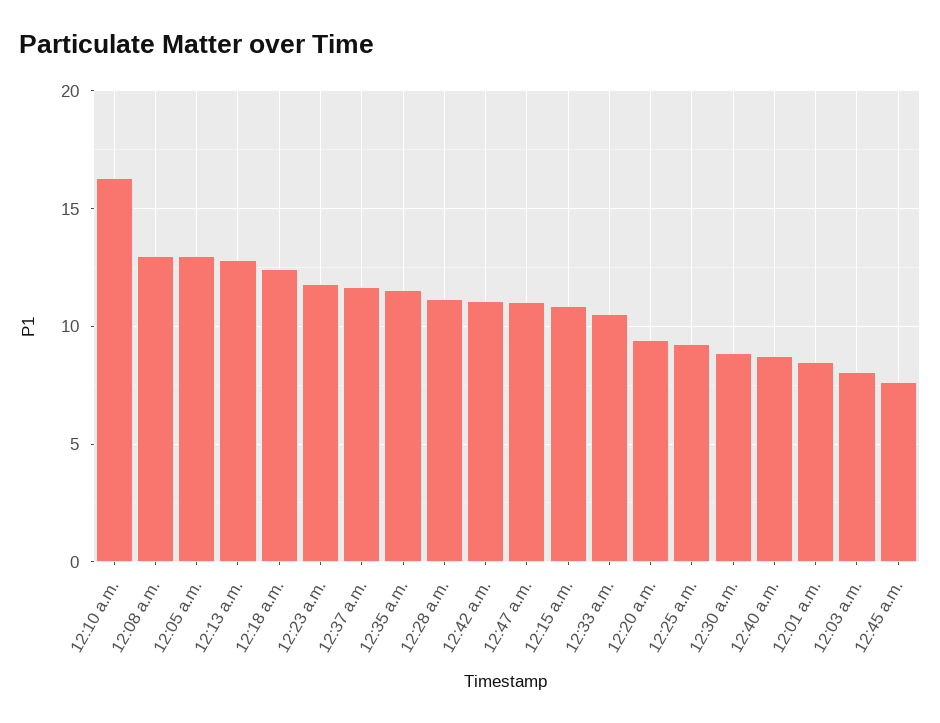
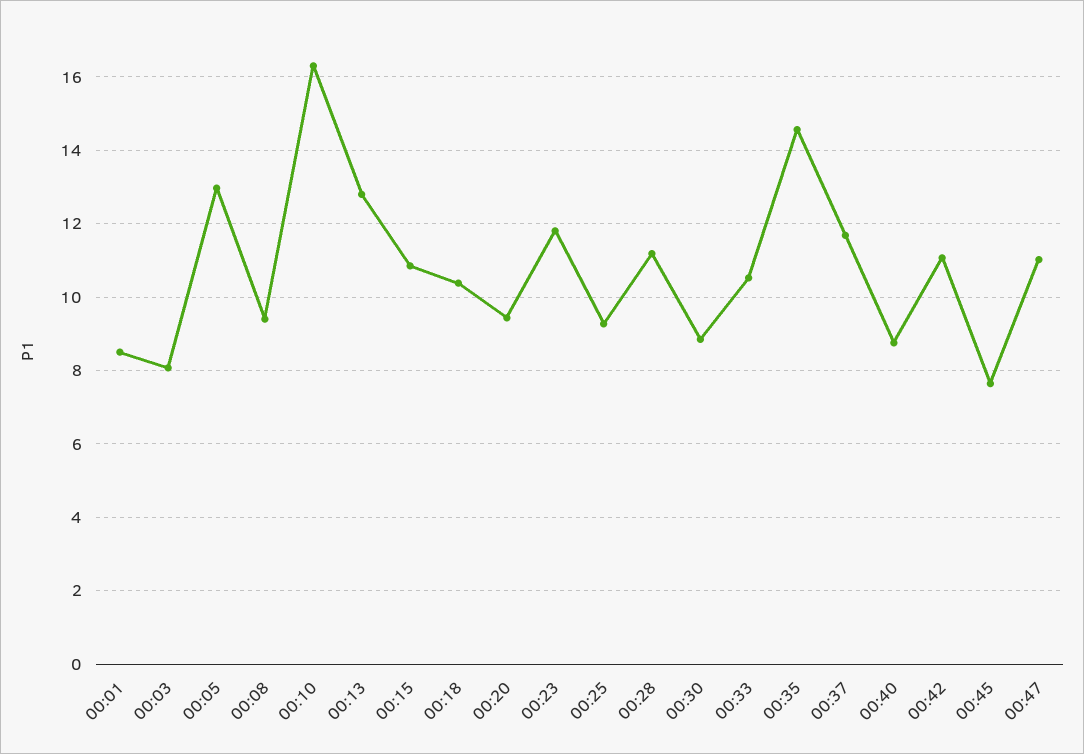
  {
    "12:10 a.m.": 16.4,
-   "12:08 a.m.": 13,
+   "12:08 a.m.": 9.4,
    "12:05 a.m.": 13,
    "12:13 a.m.": 12.8,
-   "12:18 a.m.": 12.5,
+   "12:18 a.m.": 10.4,
    "12:23 a.m.": 11.8,
    "12:37 a.m.": 11.6,
-   "12:35 a.m.": 11.5,
+   "12:35 a.m.": 14.6,
    "12:28 a.m.": 11.2,
    "12:42 a.m.": 11,
    "12:47 a.m.": 11,
    "12:15 a.m.": 10.8,
    "12:33 a.m.": 10.6,
    "12:20 a.m.": 9.4,
    "12:25 a.m.": 9.2,
    "12:30 a.m.": 8.8,
    "12:40 a.m.": 8.8,
    "12:01 a.m.": 8.6,
    "12:03 a.m.": 8,
    "12:45 a.m.": 7.6
  }

